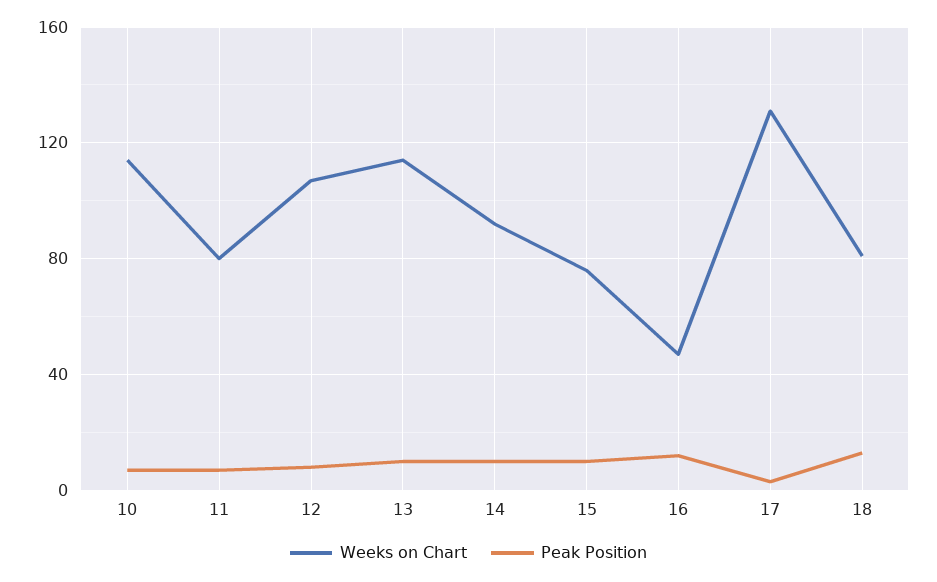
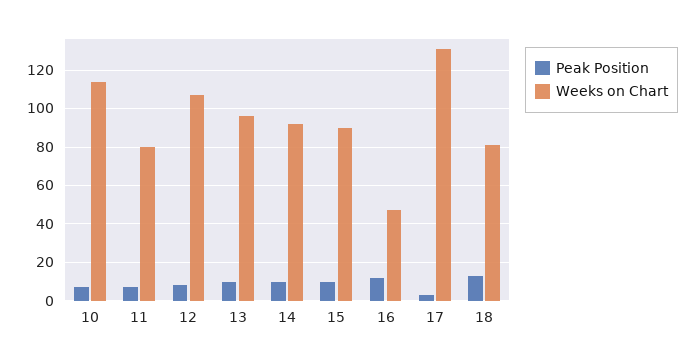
  {
    "Weeks on Chart": {
      "10": 115,
      "11": 80,
      "12": 105,
-     "13": 115,
+     "13": 95,
      "14": 90,
-     "15": 75,
+     "15": 90,
      "16": 45,
      "17": 130,
      "18": 80
    },
    "Peak Position": {
      "10": 5,
      "11": 5,
      "12": 10,
      "13": 10,
      "14": 10,
      "15": 10,
      "16": 10,
      "17": 5,
      "18": 15
    }
  }

